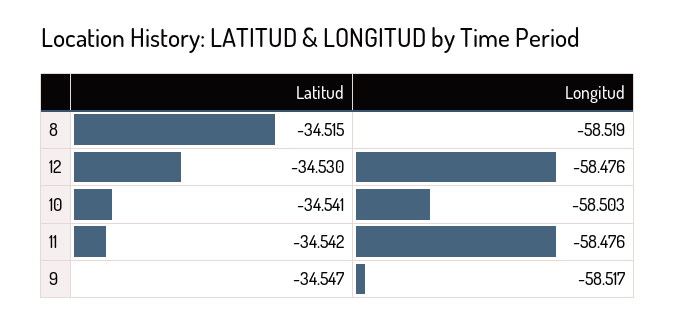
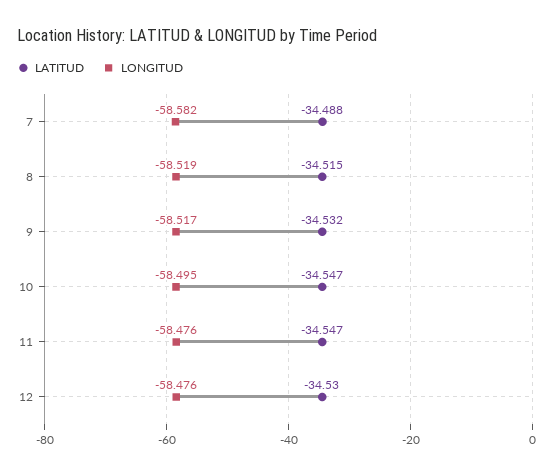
  {
    "Latitud": {
      "8": -34.515,
      "12": -34.53,
-     "10": -34.541,
+     "10": -34.547,
-     "11": -34.542,
+     "11": -34.547,
-     "9": -34.547
+     "9": -34.532,
+     "7": -34.488
    },
    "Longitud": {
      "8": -58.519,
      "12": -58.476,
-     "10": -58.503,
+     "10": -58.495,
      "11": -58.476,
-     "9": -58.517
+     "9": -58.517,
+     "7": -58.582
    }
  }

